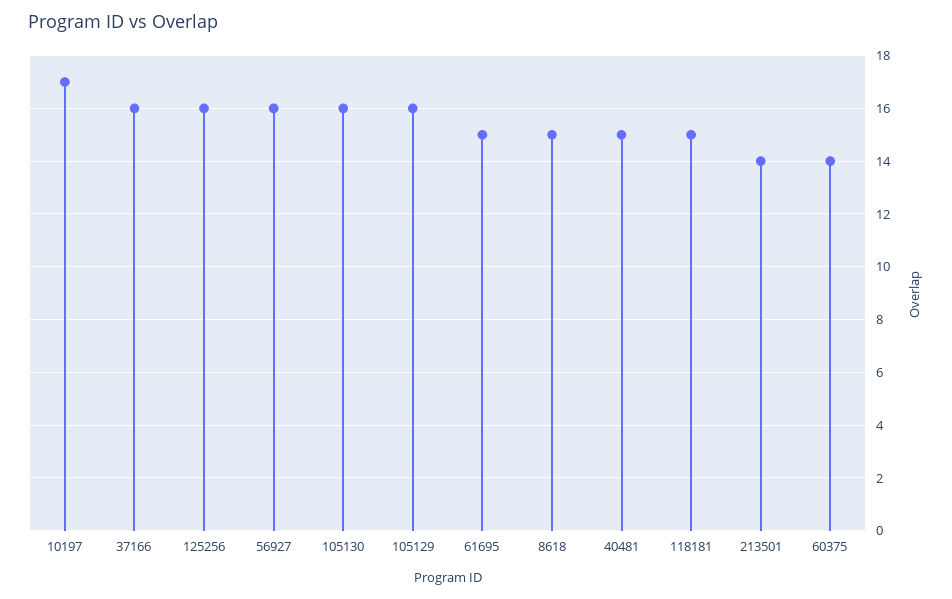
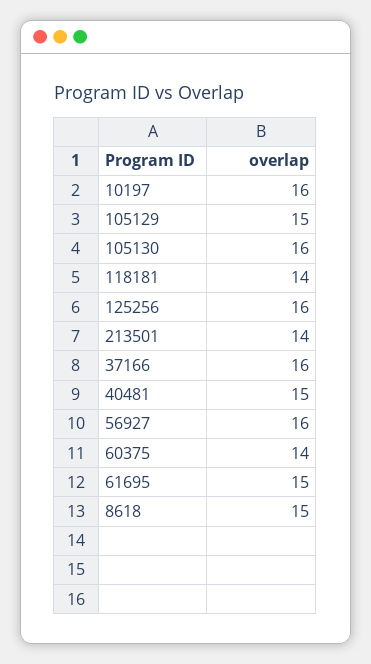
  {
-   "10197": 17,
+   "10197": 16,
    "37166": 16,
    "125256": 16,
    "56927": 16,
    "105130": 16,
-   "105129": 16,
+   "105129": 15,
    "61695": 15,
    "8618": 15,
    "40481": 15,
-   "118181": 15,
+   "118181": 14,
    "213501": 14,
    "60375": 14
  }

